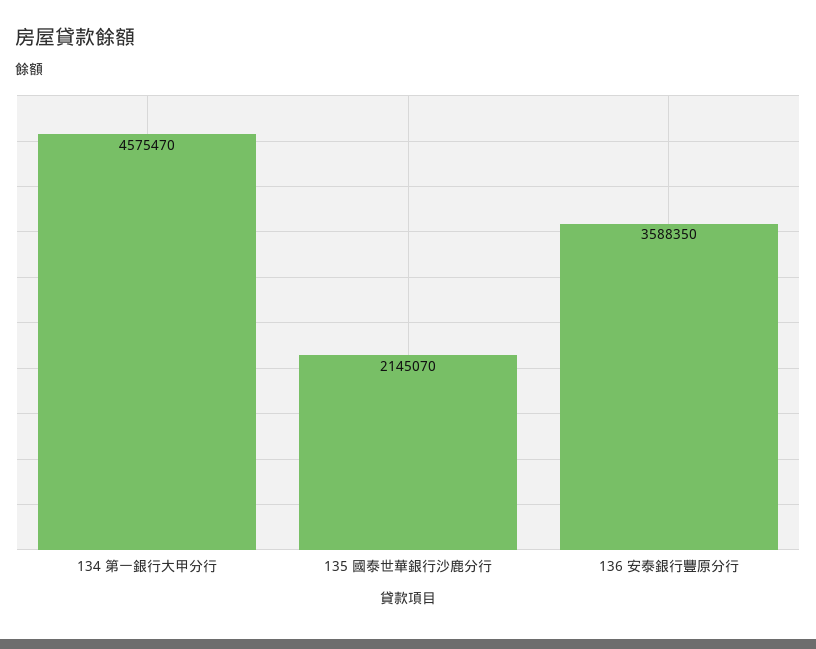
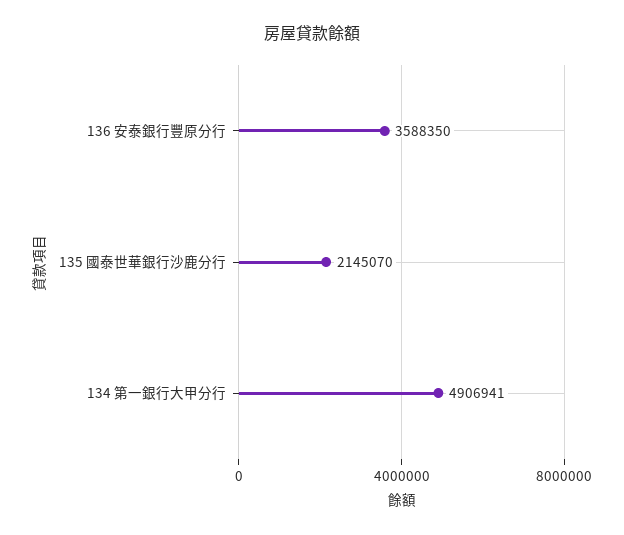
  {
-   "134 第一銀行大甲分行": 4575470,
+   "134 第一銀行大甲分行": 4906941,
    "135 國泰世華銀行沙鹿分行": 2145070,
    "136 安泰銀行豐原分行": 3588350
  }

